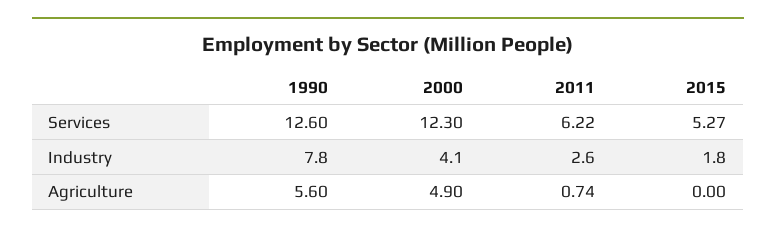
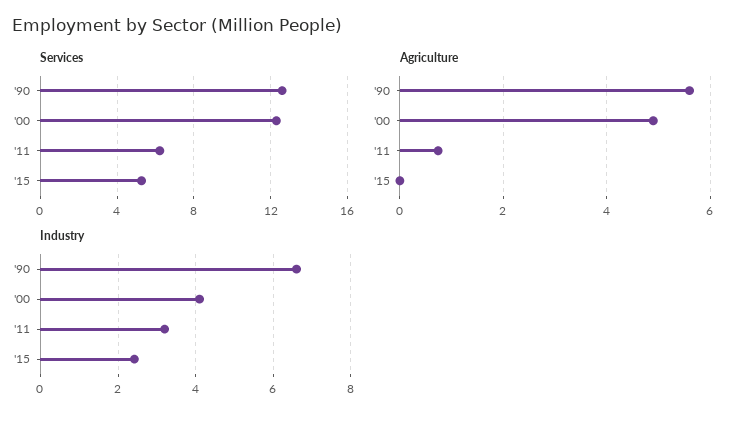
  {
    "Services": {
      "1990": 12.6,
      "2000": 12.3,
      "2011": 6.22,
      "2015": 5.27
    },
    "Industry": {
-     "1990": 7.8,
+     "1990": 6.6,
      "2000": 4.1,
-     "2011": 2.6,
+     "2011": 3.2,
-     "2015": 1.8
+     "2015": 2.4
    },
    "Agriculture": {
      "1990": 5.6,
      "2000": 4.9,
      "2011": 0.74,
      "2015": 0
    }
  }

